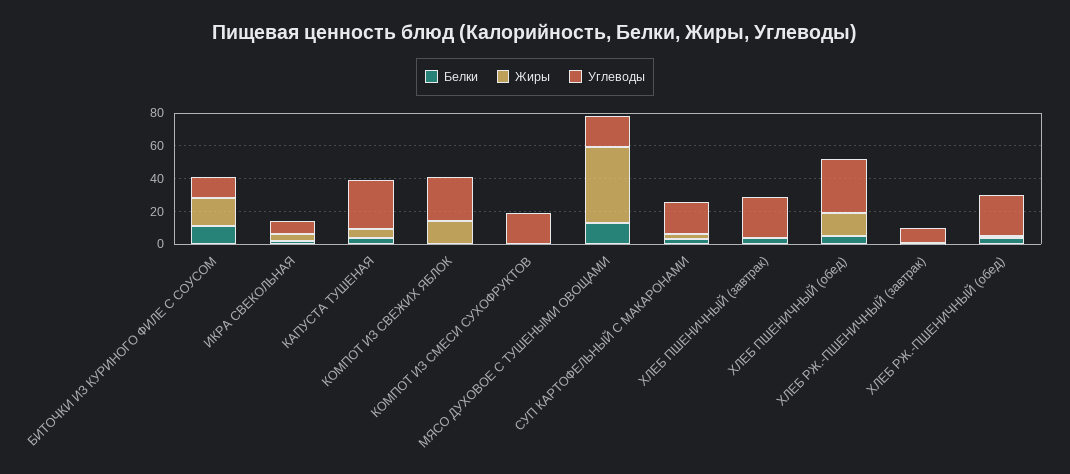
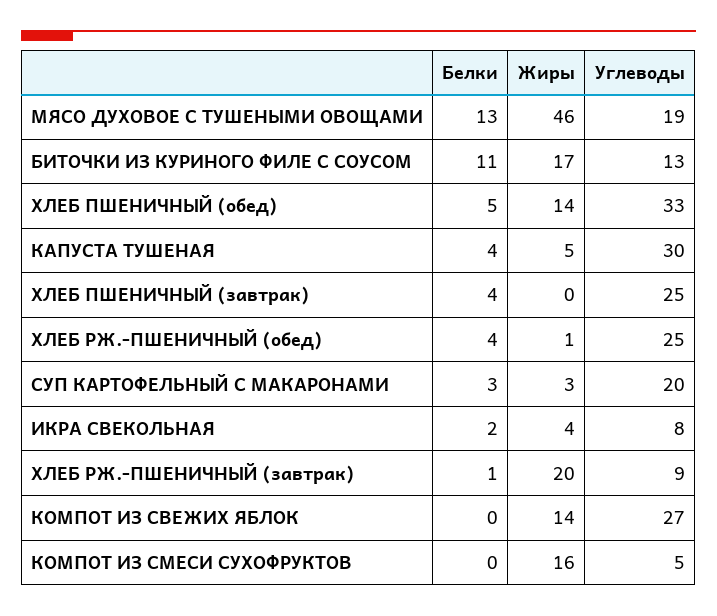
  {
    "Белки": {
      "БИТОЧКИ ИЗ КУРИНОГО ФИЛЕ С СОУСОМ": 11,
      "ИКРА СВЕКОЛЬНАЯ": 2,
      "КАПУСТА ТУШЕНАЯ": 4,
      "КОМПОТ ИЗ СВЕЖИХ ЯБЛОК": 0,
      "КОМПОТ ИЗ СМЕСИ СУХОФРУКТОВ": 0,
      "МЯСО ДУХОВОЕ С ТУШЕНЫМИ ОВОЩАМИ": 13,
      "СУП КАРТОФЕЛЬНЫЙ С МАКАРОНАМИ": 3,
      "ХЛЕБ ПШЕНИЧНЫЙ (завтрак)": 4,
      "ХЛЕБ ПШЕНИЧНЫЙ (обед)": 5,
      "ХЛЕБ РЖ.-ПШЕНИЧНЫЙ (завтрак)": 1,
      "ХЛЕБ РЖ.-ПШЕНИЧНЫЙ (обед)": 4
    },
    "Жиры": {
      "БИТОЧКИ ИЗ КУРИНОГО ФИЛЕ С СОУСОМ": 17,
      "ИКРА СВЕКОЛЬНАЯ": 4,
      "КАПУСТА ТУШЕНАЯ": 5,
      "КОМПОТ ИЗ СВЕЖИХ ЯБЛОК": 14,
-     "КОМПОТ ИЗ СМЕСИ СУХОФРУКТОВ": 0,
+     "КОМПОТ ИЗ СМЕСИ СУХОФРУКТОВ": 16,
      "МЯСО ДУХОВОЕ С ТУШЕНЫМИ ОВОЩАМИ": 46,
      "СУП КАРТОФЕЛЬНЫЙ С МАКАРОНАМИ": 3,
      "ХЛЕБ ПШЕНИЧНЫЙ (завтрак)": 0,
      "ХЛЕБ ПШЕНИЧНЫЙ (обед)": 14,
-     "ХЛЕБ РЖ.-ПШЕНИЧНЫЙ (завтрак)": 0,
+     "ХЛЕБ РЖ.-ПШЕНИЧНЫЙ (завтрак)": 20,
      "ХЛЕБ РЖ.-ПШЕНИЧНЫЙ (обед)": 1
    },
    "Углеводы": {
      "БИТОЧКИ ИЗ КУРИНОГО ФИЛЕ С СОУСОМ": 13,
      "ИКРА СВЕКОЛЬНАЯ": 8,
      "КАПУСТА ТУШЕНАЯ": 30,
      "КОМПОТ ИЗ СВЕЖИХ ЯБЛОК": 27,
-     "КОМПОТ ИЗ СМЕСИ СУХОФРУКТОВ": 20,
+     "КОМПОТ ИЗ СМЕСИ СУХОФРУКТОВ": 5,
      "МЯСО ДУХОВОЕ С ТУШЕНЫМИ ОВОЩАМИ": 19,
      "СУП КАРТОФЕЛЬНЫЙ С МАКАРОНАМИ": 20,
      "ХЛЕБ ПШЕНИЧНЫЙ (завтрак)": 25,
      "ХЛЕБ ПШЕНИЧНЫЙ (обед)": 33,
      "ХЛЕБ РЖ.-ПШЕНИЧНЫЙ (завтрак)": 9,
      "ХЛЕБ РЖ.-ПШЕНИЧНЫЙ (обед)": 25
    }
  }

